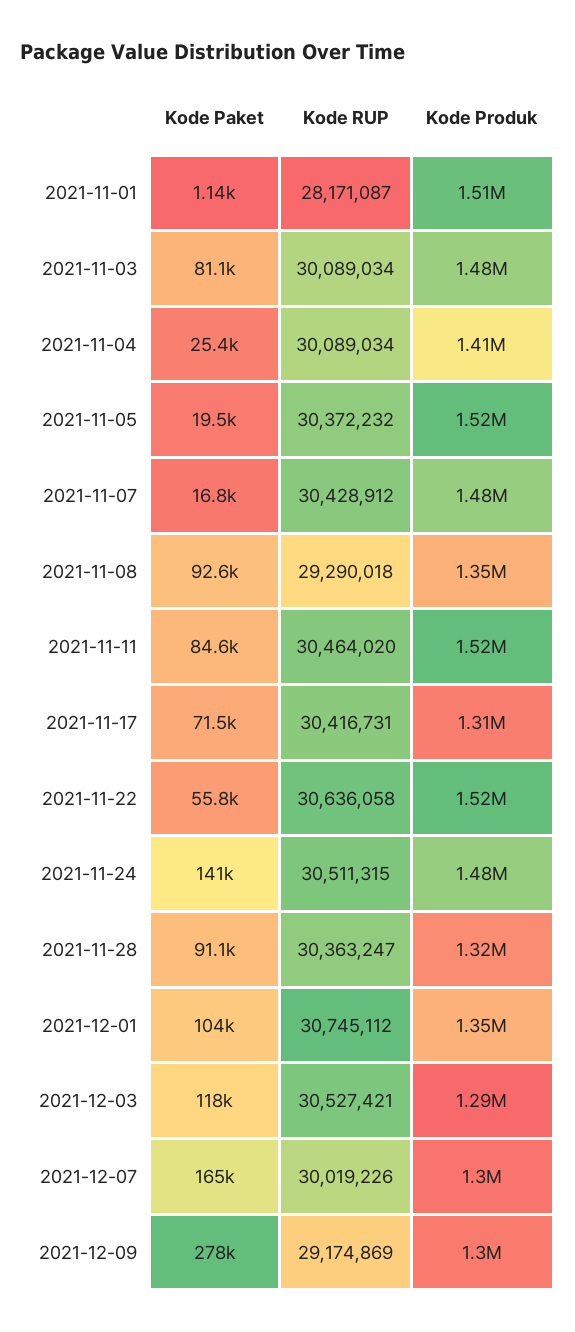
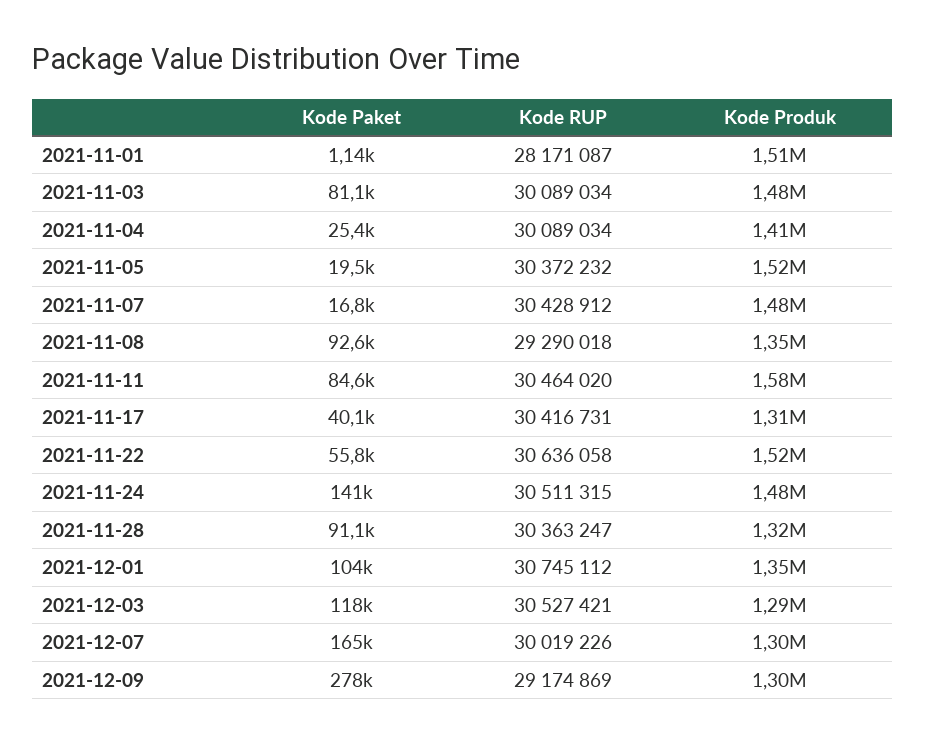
  {
    "Kode Paket": {
      "2021-11-01": 1140,
      "2021-11-03": 81100,
      "2021-11-04": 25400,
      "2021-11-05": 19500,
      "2021-11-07": 16800,
      "2021-11-08": 92600,
      "2021-11-11": 84600,
-     "2021-11-17": 71500,
+     "2021-11-17": 40100,
      "2021-11-22": 55800,
      "2021-11-24": 141000,
      "2021-11-28": 91100,
      "2021-12-01": 104000,
      "2021-12-03": 118000,
      "2021-12-07": 165000,
      "2021-12-09": 278000
    },
    "Kode RUP": {
      "2021-11-01": 28171087,
      "2021-11-03": 30089034,
      "2021-11-04": 30089034,
      "2021-11-05": 30372232,
      "2021-11-07": 30428912,
      "2021-11-08": 29290018,
      "2021-11-11": 30464020,
      "2021-11-17": 30416731,
      "2021-11-22": 30636058,
      "2021-11-24": 30511315,
      "2021-11-28": 30363247,
      "2021-12-01": 30745112,
      "2021-12-03": 30527421,
      "2021-12-07": 30019226,
      "2021-12-09": 29174869
    },
    "Kode Produk": {
      "2021-11-01": 1510000,
      "2021-11-03": 1480000,
      "2021-11-04": 1410000,
      "2021-11-05": 1520000,
      "2021-11-07": 1480000,
      "2021-11-08": 1350000,
-     "2021-11-11": 1520000,
+     "2021-11-11": 1580000,
      "2021-11-17": 1310000,
      "2021-11-22": 1520000,
      "2021-11-24": 1480000,
      "2021-11-28": 1320000,
      "2021-12-01": 1350000,
      "2021-12-03": 1290000,
      "2021-12-07": 1300000,
      "2021-12-09": 1300000
    }
  }

